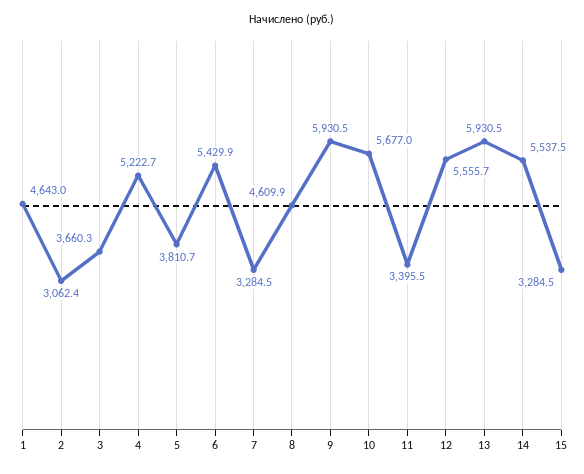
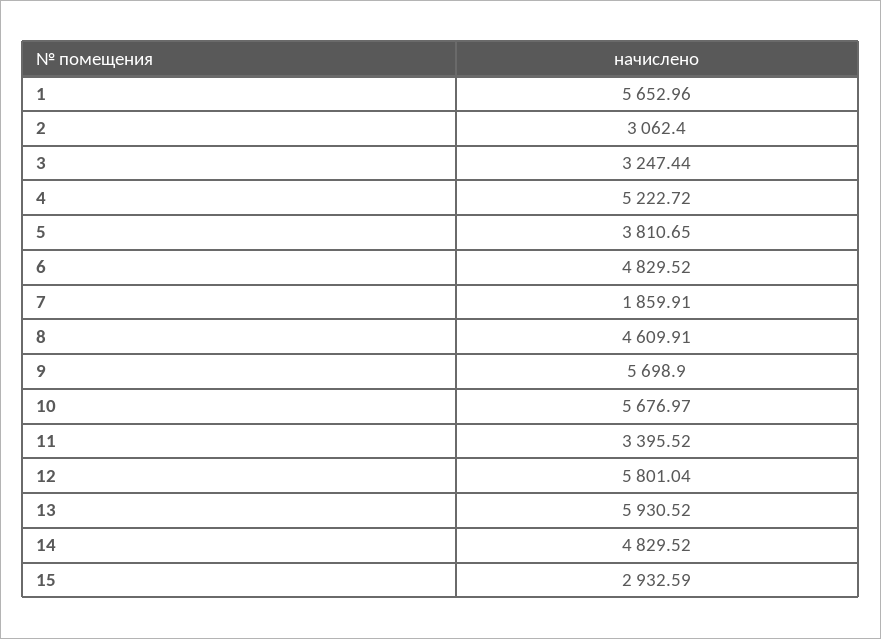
  {
-   "1": 4643,
+   "1": 5652.96,
    "2": 3062.4,
-   "3": 3660.3,
+   "3": 3247.44,
    "4": 5222.72,
    "5": 3810.65,
-   "6": 5429.9,
+   "6": 4829.52,
-   "7": 3284.5,
+   "7": 1859.91,
    "8": 4609.91,
-   "9": 5930.5,
+   "9": 5698.9,
    "10": 5676.97,
    "11": 3395.52,
-   "12": 5555.7,
+   "12": 5801.04,
    "13": 5930.52,
-   "14": 5537.5,
+   "14": 4829.52,
-   "15": 3284.5
+   "15": 2932.59
  }

